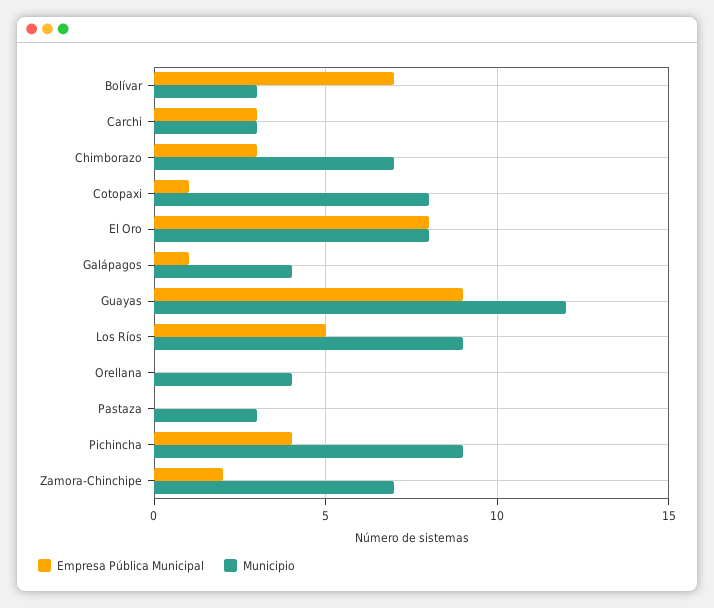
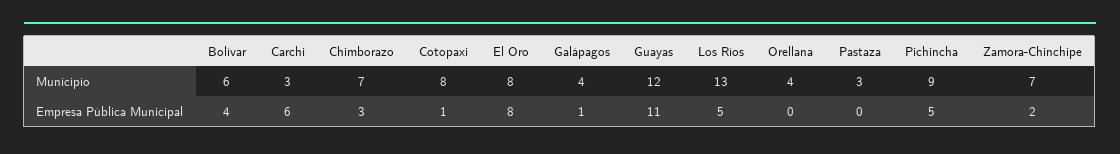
  {
    "Empresa Pública Municipal": {
-     "Bolívar": 7,
+     "Bolívar": 4,
-     "Carchi": 3,
+     "Carchi": 6,
      "Chimborazo": 3,
      "Cotopaxi": 1,
      "El Oro": 8,
      "Galápagos": 1,
-     "Guayas": 9,
+     "Guayas": 11,
      "Los Ríos": 5,
      "Orellana": 0,
      "Pastaza": 0,
-     "Pichincha": 4,
+     "Pichincha": 5,
      "Zamora-Chinchipe": 2
    },
    "Municipio": {
-     "Bolívar": 3,
+     "Bolívar": 6,
      "Carchi": 3,
      "Chimborazo": 7,
      "Cotopaxi": 8,
      "El Oro": 8,
      "Galápagos": 4,
      "Guayas": 12,
-     "Los Ríos": 9,
+     "Los Ríos": 13,
      "Orellana": 4,
      "Pastaza": 3,
      "Pichincha": 9,
      "Zamora-Chinchipe": 7
    }
  }

